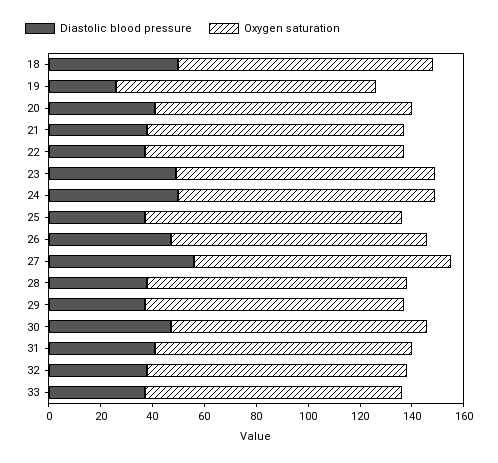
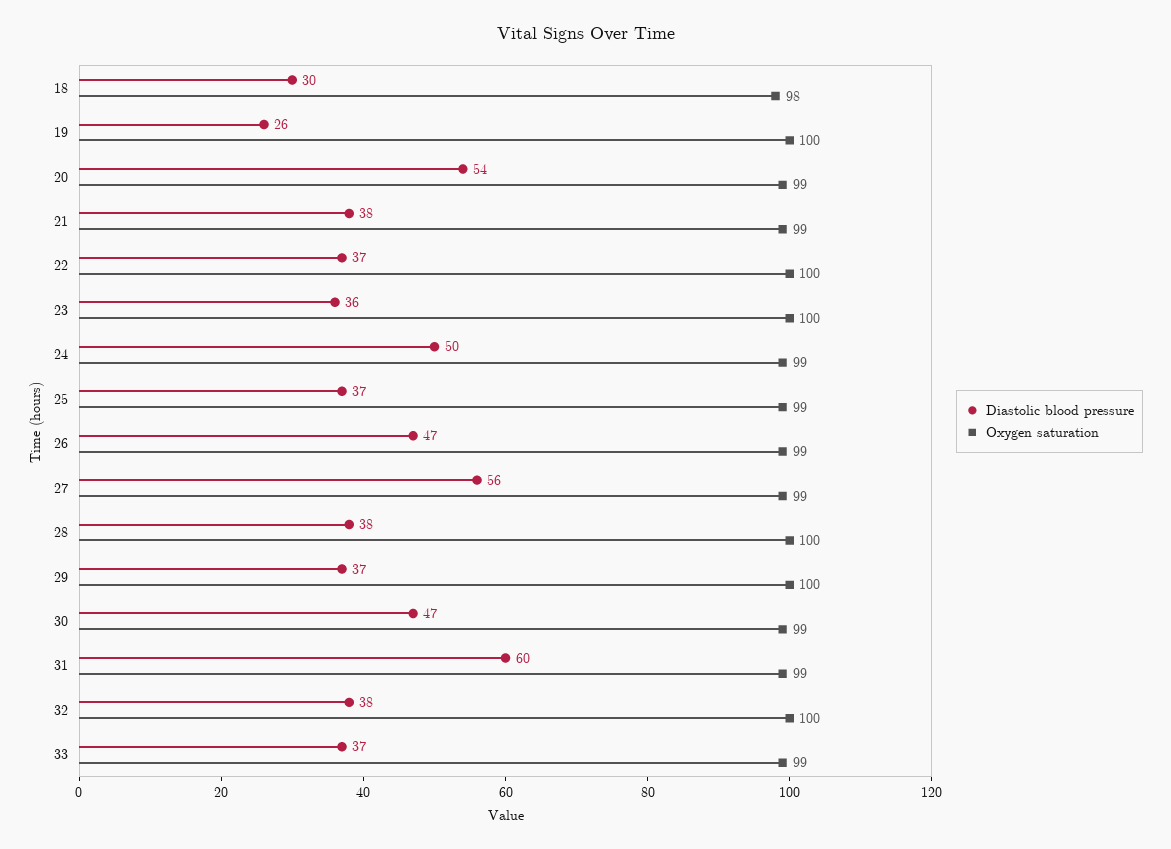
  {
    "Diastolic blood pressure": {
-     "18": 50,
+     "18": 30,
      "19": 26,
-     "20": 40,
+     "20": 54,
      "21": 38,
      "22": 37,
-     "23": 50,
+     "23": 36,
      "24": 50,
      "25": 37,
      "26": 47,
      "27": 56,
      "28": 38,
      "29": 37,
      "30": 47,
-     "31": 40,
+     "31": 60,
      "32": 38,
      "33": 37
    },
    "Oxygen saturation": {
      "18": 98,
      "19": 100,
      "20": 99,
      "21": 99,
      "22": 100,
      "23": 100,
      "24": 99,
      "25": 99,
      "26": 99,
      "27": 99,
      "28": 100,
      "29": 100,
      "30": 99,
      "31": 99,
      "32": 100,
      "33": 99
    }
  }

